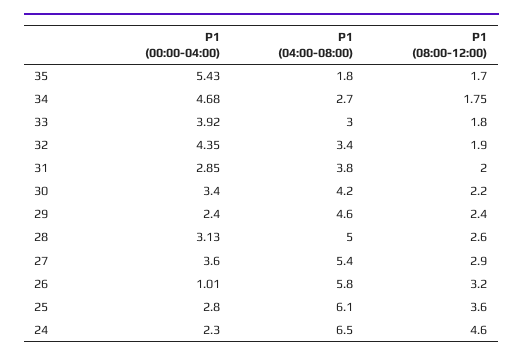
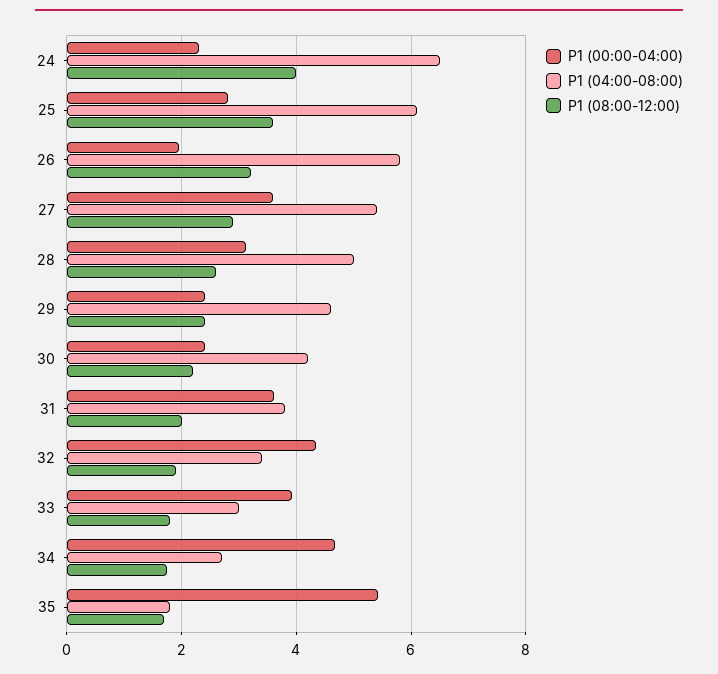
  {
    "P1 (00:00-04:00)": {
      "35": 5.43,
      "34": 4.68,
      "33": 3.92,
      "32": 4.35,
-     "31": 2.85,
+     "31": 3.6,
-     "30": 3.4,
+     "30": 2.4,
      "29": 2.4,
      "28": 3.13,
      "27": 3.6,
-     "26": 1.01,
+     "26": 2,
      "25": 2.8,
      "24": 2.3
    },
    "P1 (04:00-08:00)": {
      "35": 1.8,
      "34": 2.7,
      "33": 3,
      "32": 3.4,
      "31": 3.8,
      "30": 4.2,
      "29": 4.6,
      "28": 5,
      "27": 5.4,
      "26": 5.8,
      "25": 6.1,
      "24": 6.5
    },
    "P1 (08:00-12:00)": {
      "35": 1.7,
      "34": 1.75,
      "33": 1.8,
      "32": 1.9,
      "31": 2,
      "30": 2.2,
      "29": 2.4,
      "28": 2.6,
      "27": 2.9,
      "26": 3.2,
      "25": 3.6,
-     "24": 4.6
+     "24": 4
    }
  }

